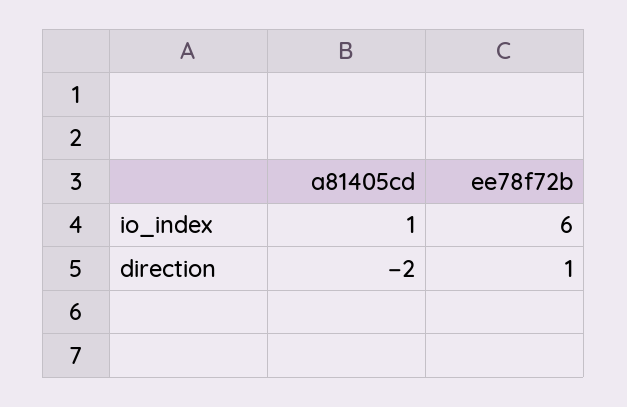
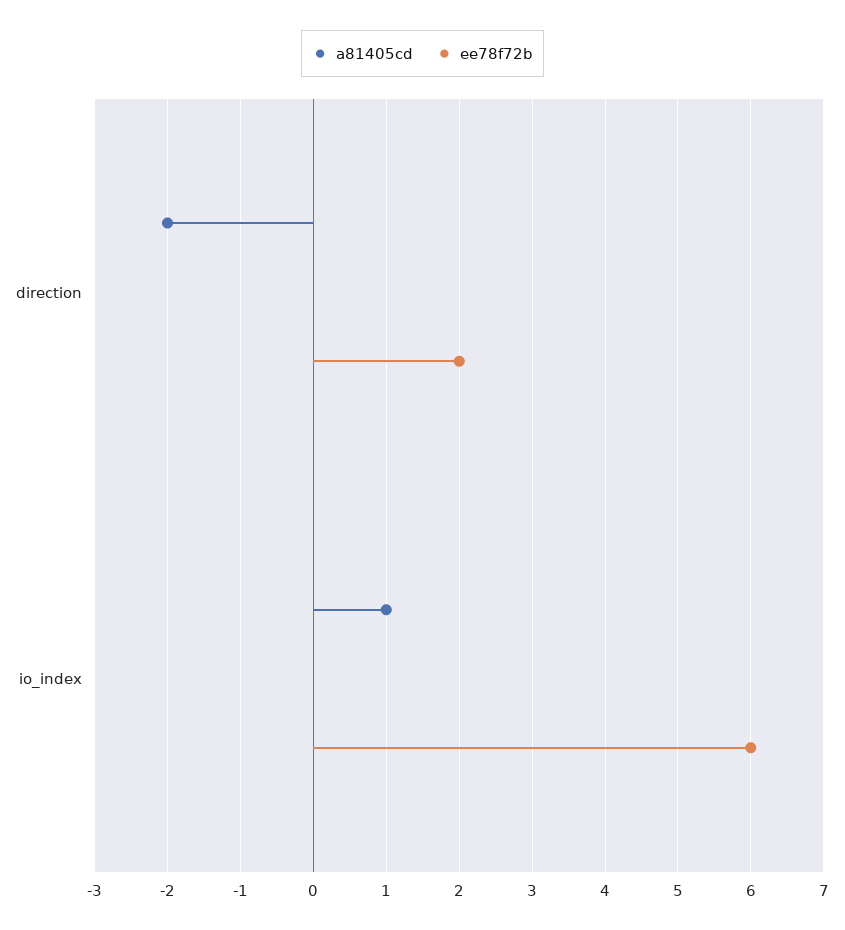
  {
    "a81405cd": {
      "io_index": 1,
      "direction": -2
    },
    "ee78f72b": {
      "io_index": 6,
-     "direction": 1
+     "direction": 2
    }
  }

